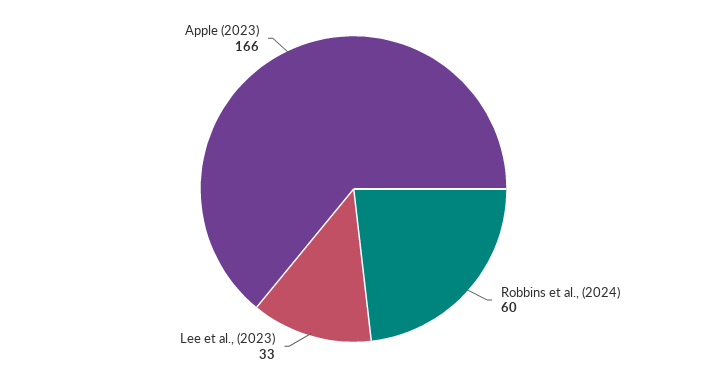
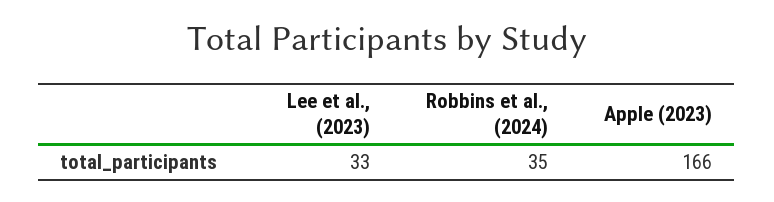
  {
-   "Robbins et al., (2024)": 60,
+   "Robbins et al., (2024)": 35,
    "Lee et al., (2023)": 33,
    "Apple (2023)": 166
  }

